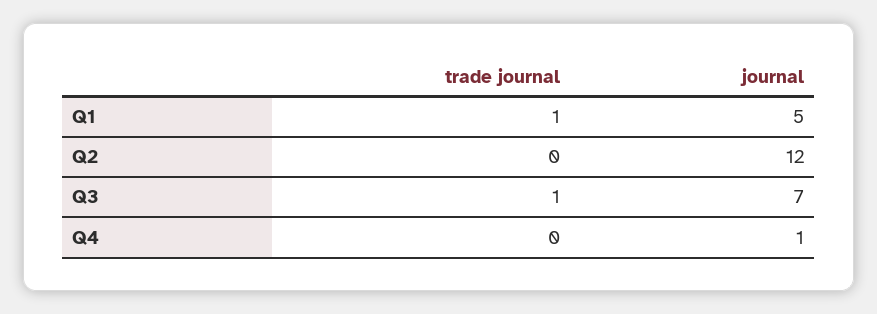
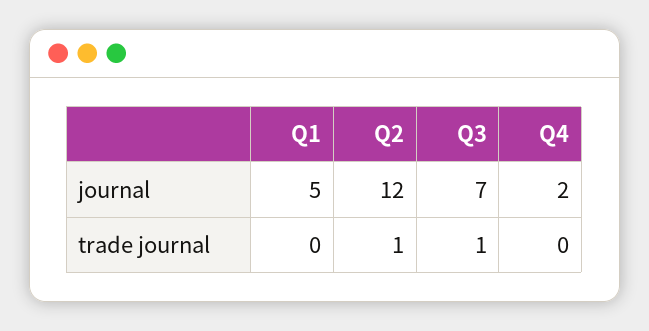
  {
    "trade journal": {
-     "Q1": 1,
+     "Q1": 0,
-     "Q2": 0,
+     "Q2": 1,
      "Q3": 1,
      "Q4": 0
    },
    "journal": {
      "Q1": 5,
      "Q2": 12,
      "Q3": 7,
-     "Q4": 1
+     "Q4": 2
    }
  }

